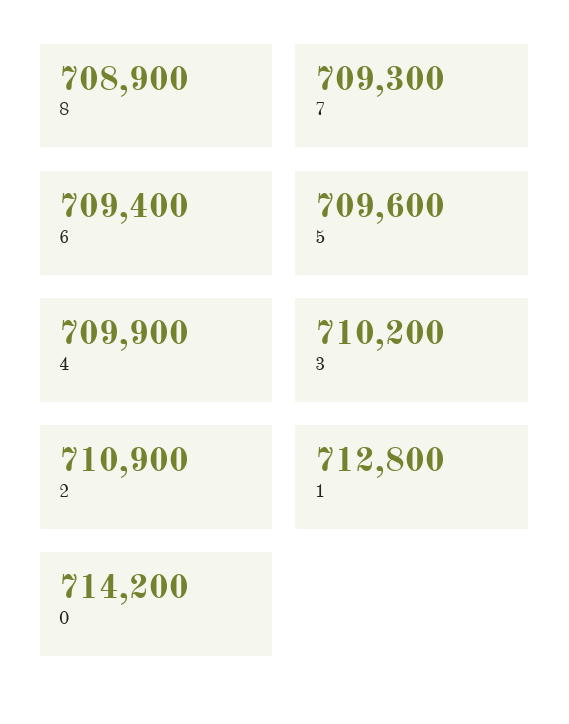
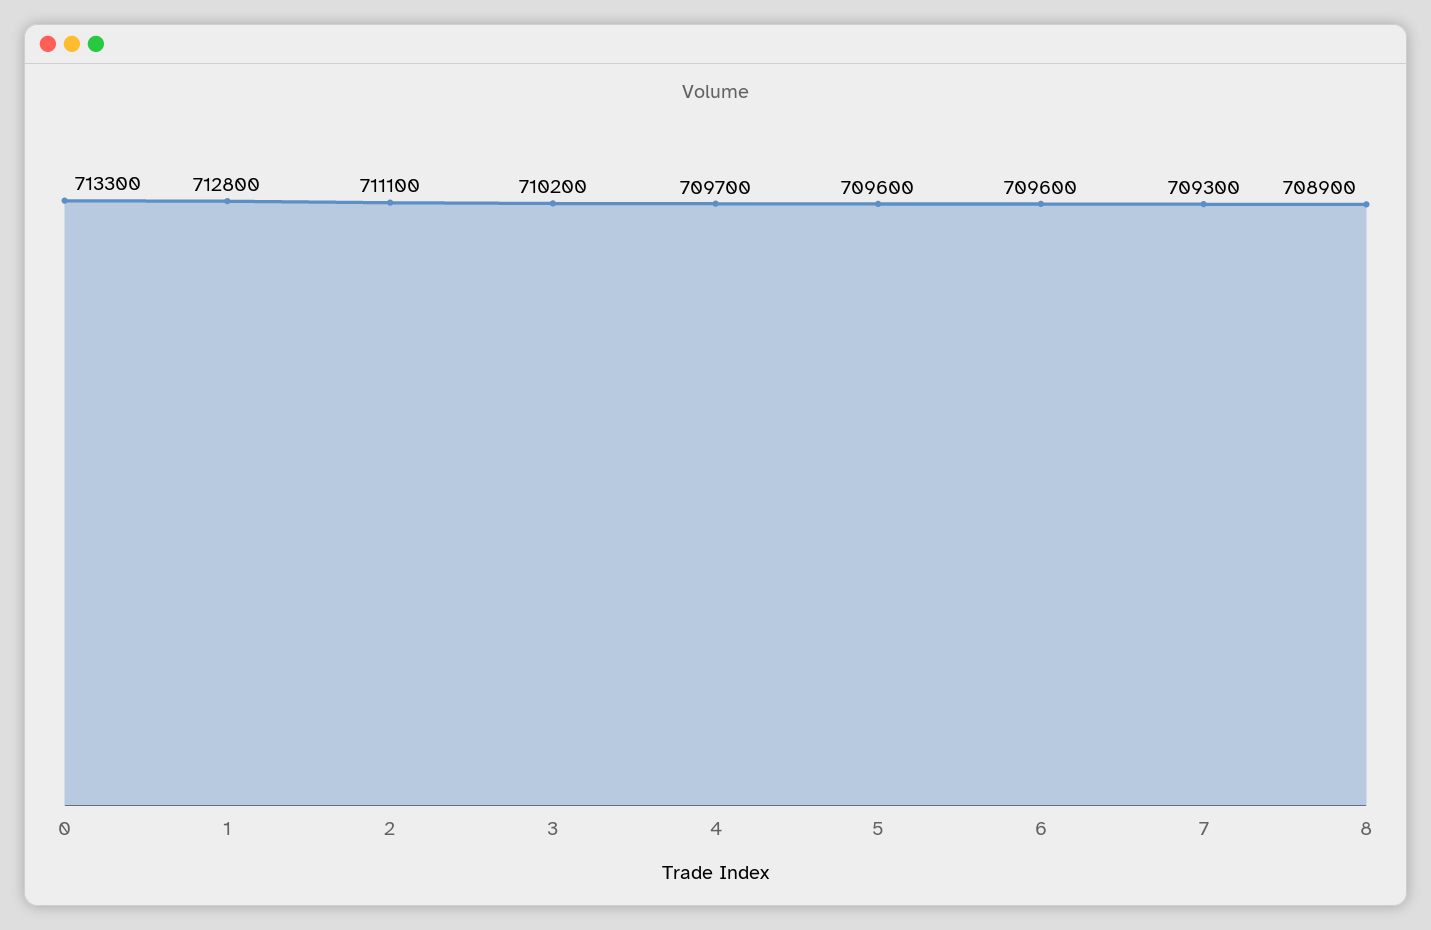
  {
    "8": 708900,
    "7": 709300,
-   "6": 709400,
+   "6": 709600,
    "5": 709600,
-   "4": 709900,
+   "4": 709700,
    "3": 710200,
-   "2": 710900,
+   "2": 711100,
    "1": 712800,
-   "0": 714200
+   "0": 713300
  }

